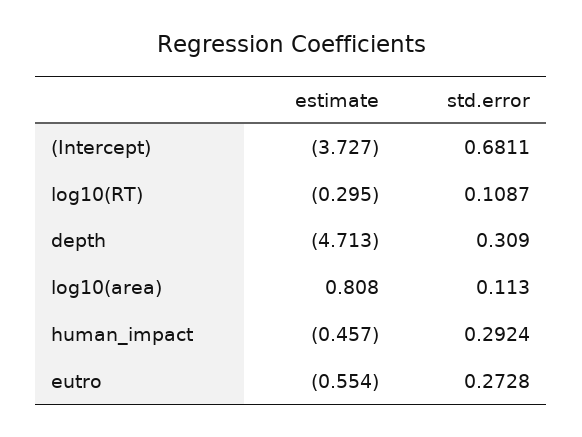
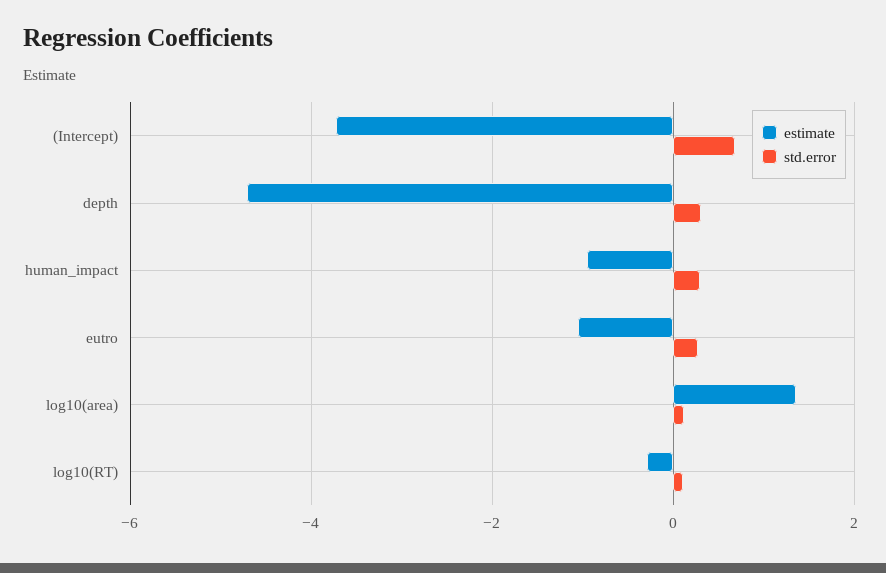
  {
    "estimate": {
      "(Intercept)": -3.727,
      "log10(RT)": -0.295,
      "depth": -4.713,
-     "log10(area)": 0.808,
+     "log10(area)": 1.4,
-     "human_impact": -0.457,
+     "human_impact": -1,
-     "eutro": -0.554
+     "eutro": -1
    },
    "std.error": {
      "(Intercept)": 0.6811,
      "log10(RT)": 0.1087,
      "depth": 0.309,
      "log10(area)": 0.113,
      "human_impact": 0.2924,
      "eutro": 0.2728
    }
  }

